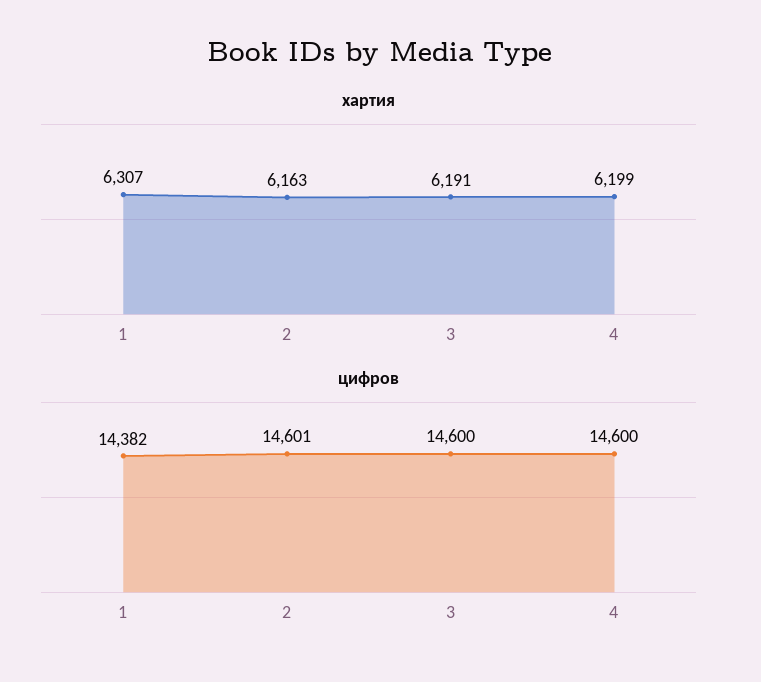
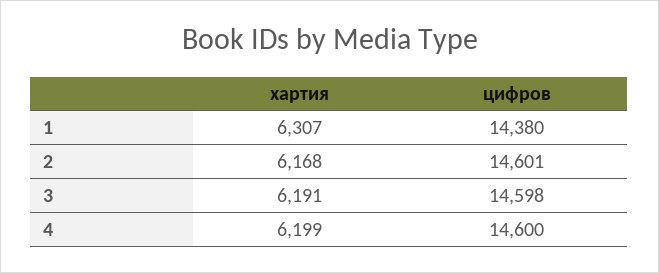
  {
    "хартия": {
      "1": 6307,
-     "2": 6163,
+     "2": 6168,
      "3": 6191,
      "4": 6199
    },
    "цифров": {
-     "1": 14382,
+     "1": 14380,
      "2": 14601,
-     "3": 14600,
+     "3": 14598,
      "4": 14600
    }
  }

